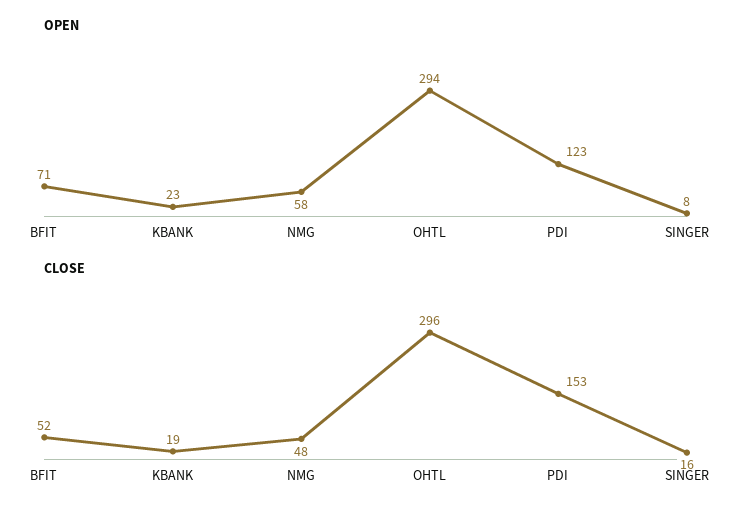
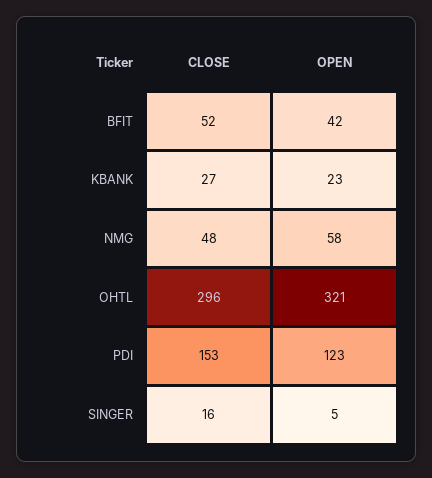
  {
    "OPEN": {
-     "BFIT": 71,
+     "BFIT": 42,
      "KBANK": 23,
      "NMG": 58,
-     "OHTL": 294,
+     "OHTL": 321,
      "PDI": 123,
-     "SINGER": 8
+     "SINGER": 5
    },
    "CLOSE": {
      "BFIT": 52,
-     "KBANK": 19,
+     "KBANK": 27,
      "NMG": 48,
      "OHTL": 296,
      "PDI": 153,
      "SINGER": 16
    }
  }

